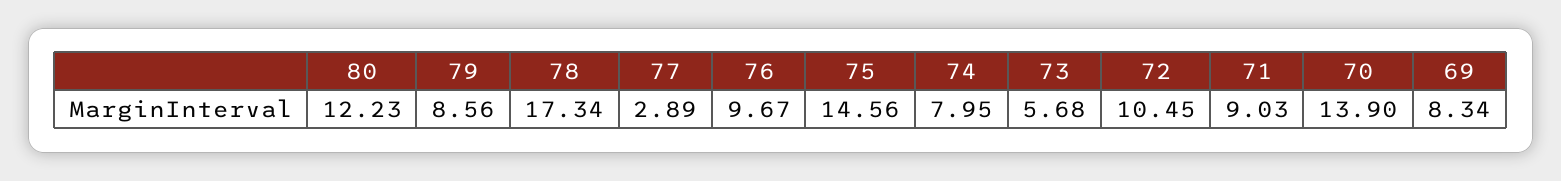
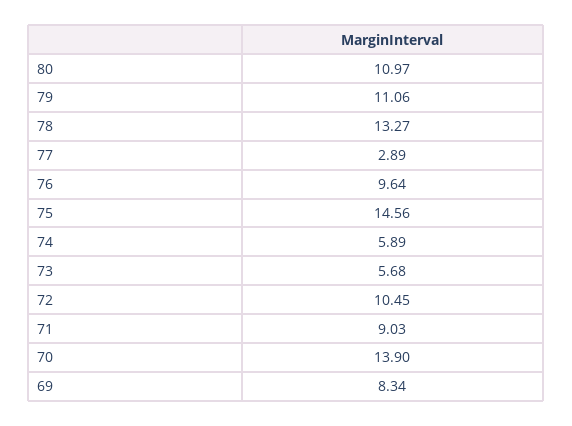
  {
-   "80": 12.23,
+   "80": 10.97,
-   "79": 8.56,
+   "79": 11.06,
-   "78": 17.34,
+   "78": 13.27,
    "77": 2.89,
-   "76": 9.67,
+   "76": 9.64,
    "75": 14.56,
-   "74": 7.95,
+   "74": 5.89,
    "73": 5.68,
    "72": 10.45,
    "71": 9.03,
    "70": 13.9,
    "69": 8.34
  }

